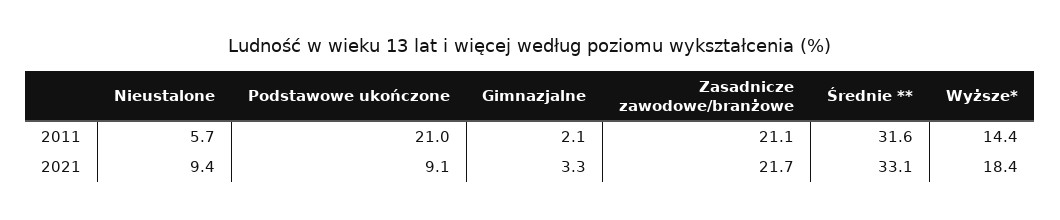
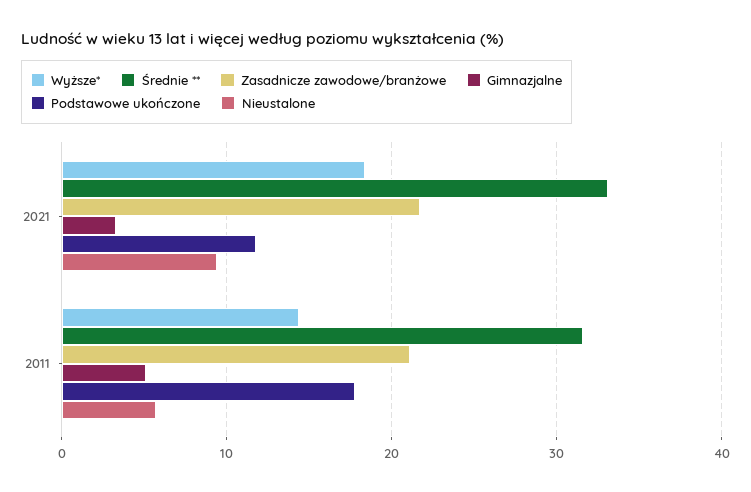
  {
    "Nieustalone": {
      "2011": 5.7,
      "2021": 9.4
    },
    "Podstawowe ukończone": {
-     "2011": 21,
+     "2011": 18,
-     "2021": 9.1
+     "2021": 12
    },
    "Gimnazjalne": {
-     "2011": 2.1,
+     "2011": 5,
      "2021": 3.3
    },
    "Zasadnicze zawodowe/branżowe": {
      "2011": 21.1,
      "2021": 21.7
    },
    "Średnie **": {
      "2011": 31.6,
      "2021": 33.1
    },
    "Wyższe*": {
      "2011": 14.4,
      "2021": 18.4
    }
  }

